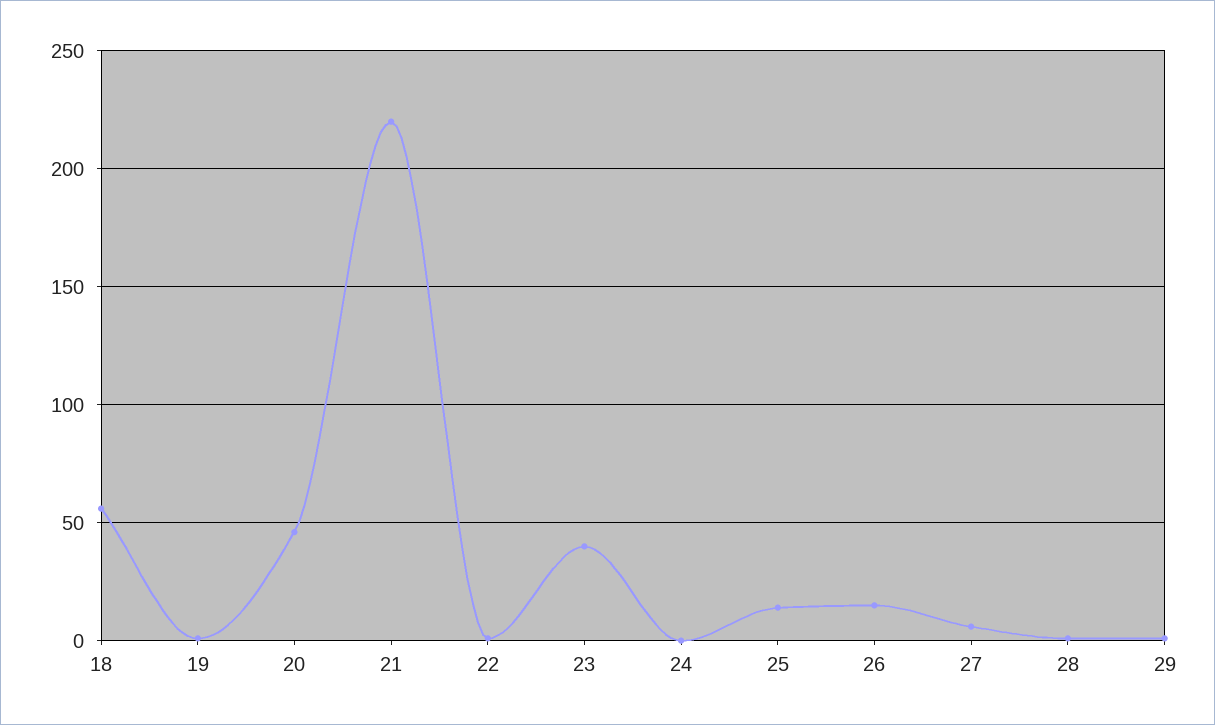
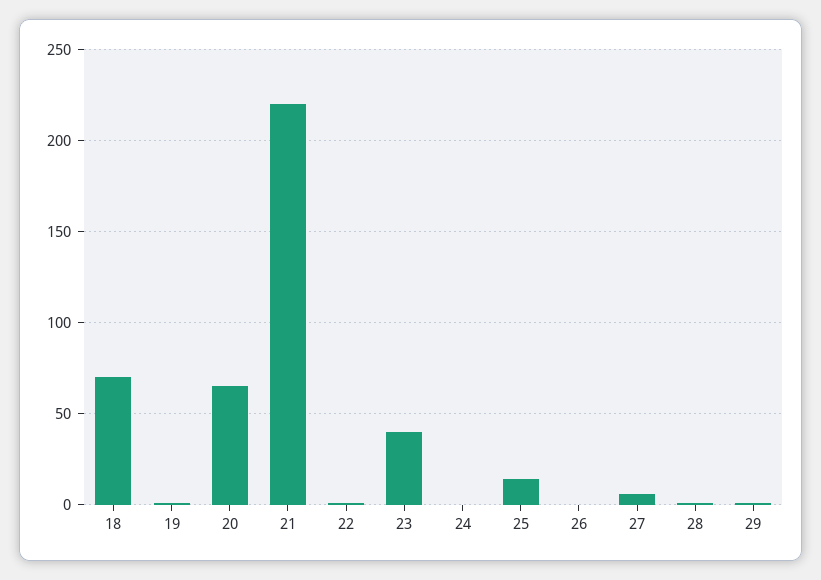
  {
-   "18": 55,
+   "18": 70,
    "19": 0,
-   "20": 45,
+   "20": 65,
    "21": 220,
    "22": 0,
    "23": 40,
    "24": 0,
    "25": 15,
-   "26": 15,
+   "26": 0,
    "27": 5,
    "28": 0,
    "29": 0
  }

